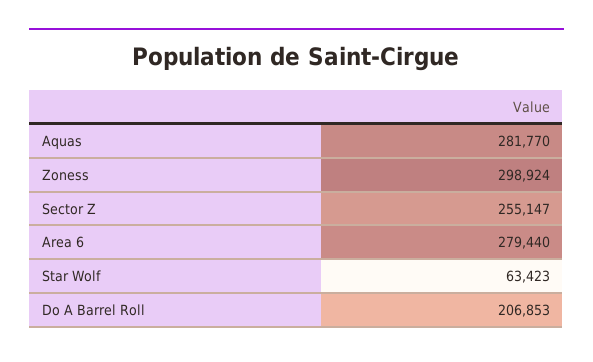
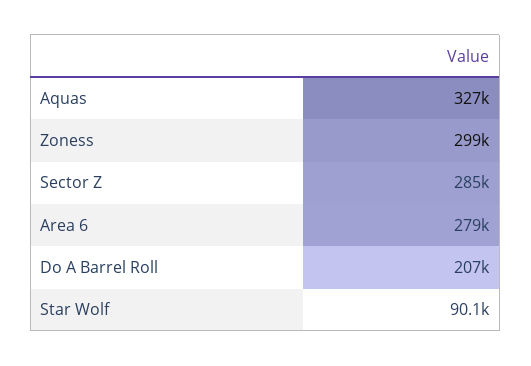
  {
-   "Aquas": 281770,
+   "Aquas": 327000,
    "Zoness": 298924,
-   "Sector Z": 255147,
+   "Sector Z": 285000,
    "Area 6": 279440,
-   "Star Wolf": 63423,
+   "Star Wolf": 90100,
    "Do A Barrel Roll": 206853
  }

